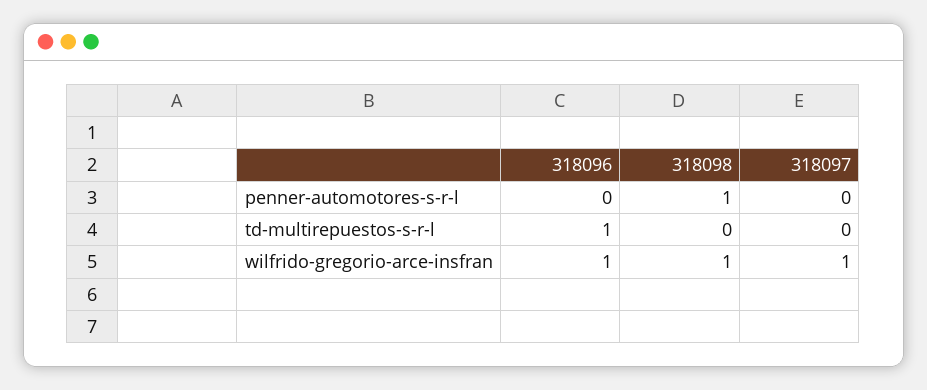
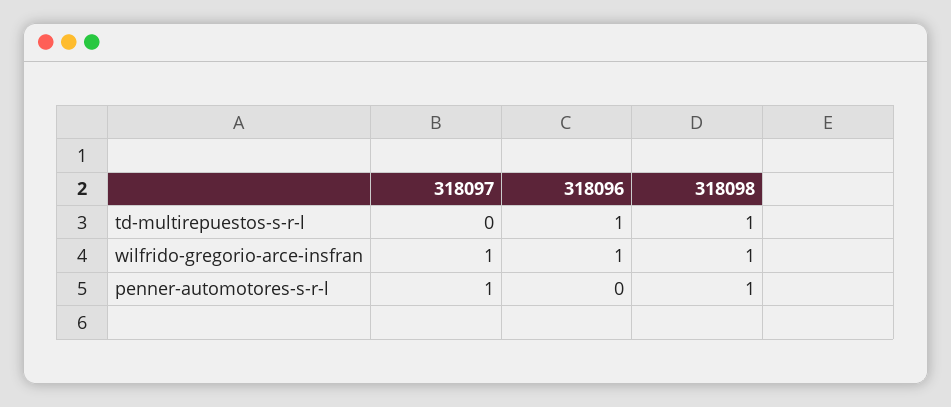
  {
    "318096": {
      "penner-automotores-s-r-l": 0,
      "td-multirepuestos-s-r-l": 1,
      "wilfrido-gregorio-arce-insfran": 1
    },
    "318098": {
      "penner-automotores-s-r-l": 1,
-     "td-multirepuestos-s-r-l": 0,
+     "td-multirepuestos-s-r-l": 1,
      "wilfrido-gregorio-arce-insfran": 1
    },
    "318097": {
-     "penner-automotores-s-r-l": 0,
+     "penner-automotores-s-r-l": 1,
      "td-multirepuestos-s-r-l": 0,
      "wilfrido-gregorio-arce-insfran": 1
    }
  }

